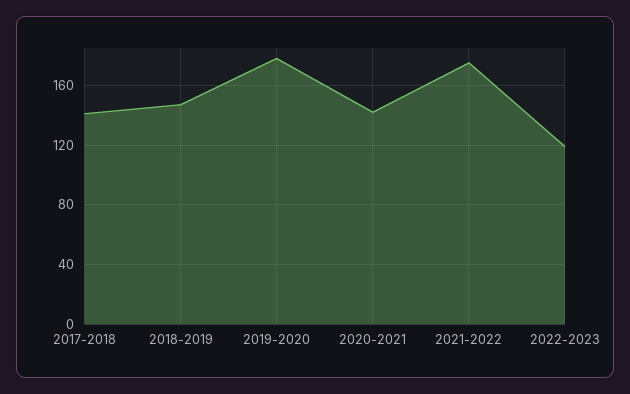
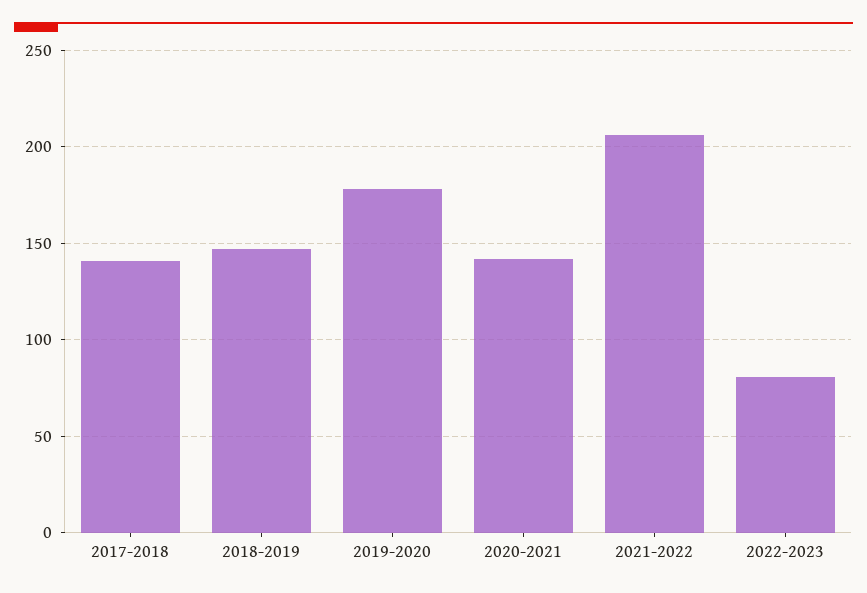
  {
    "2017-2018": 140,
    "2018-2019": 145,
    "2019-2020": 180,
    "2020-2021": 140,
-   "2021-2022": 175,
+   "2021-2022": 205,
-   "2022-2023": 120
+   "2022-2023": 80
  }

